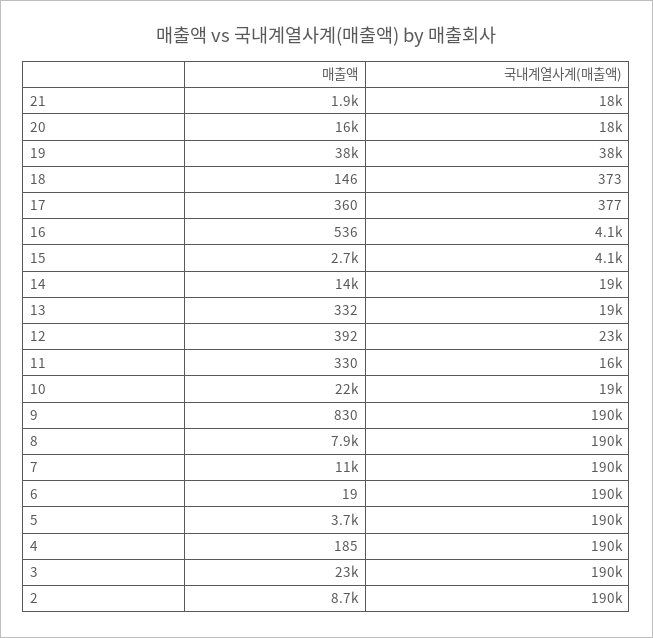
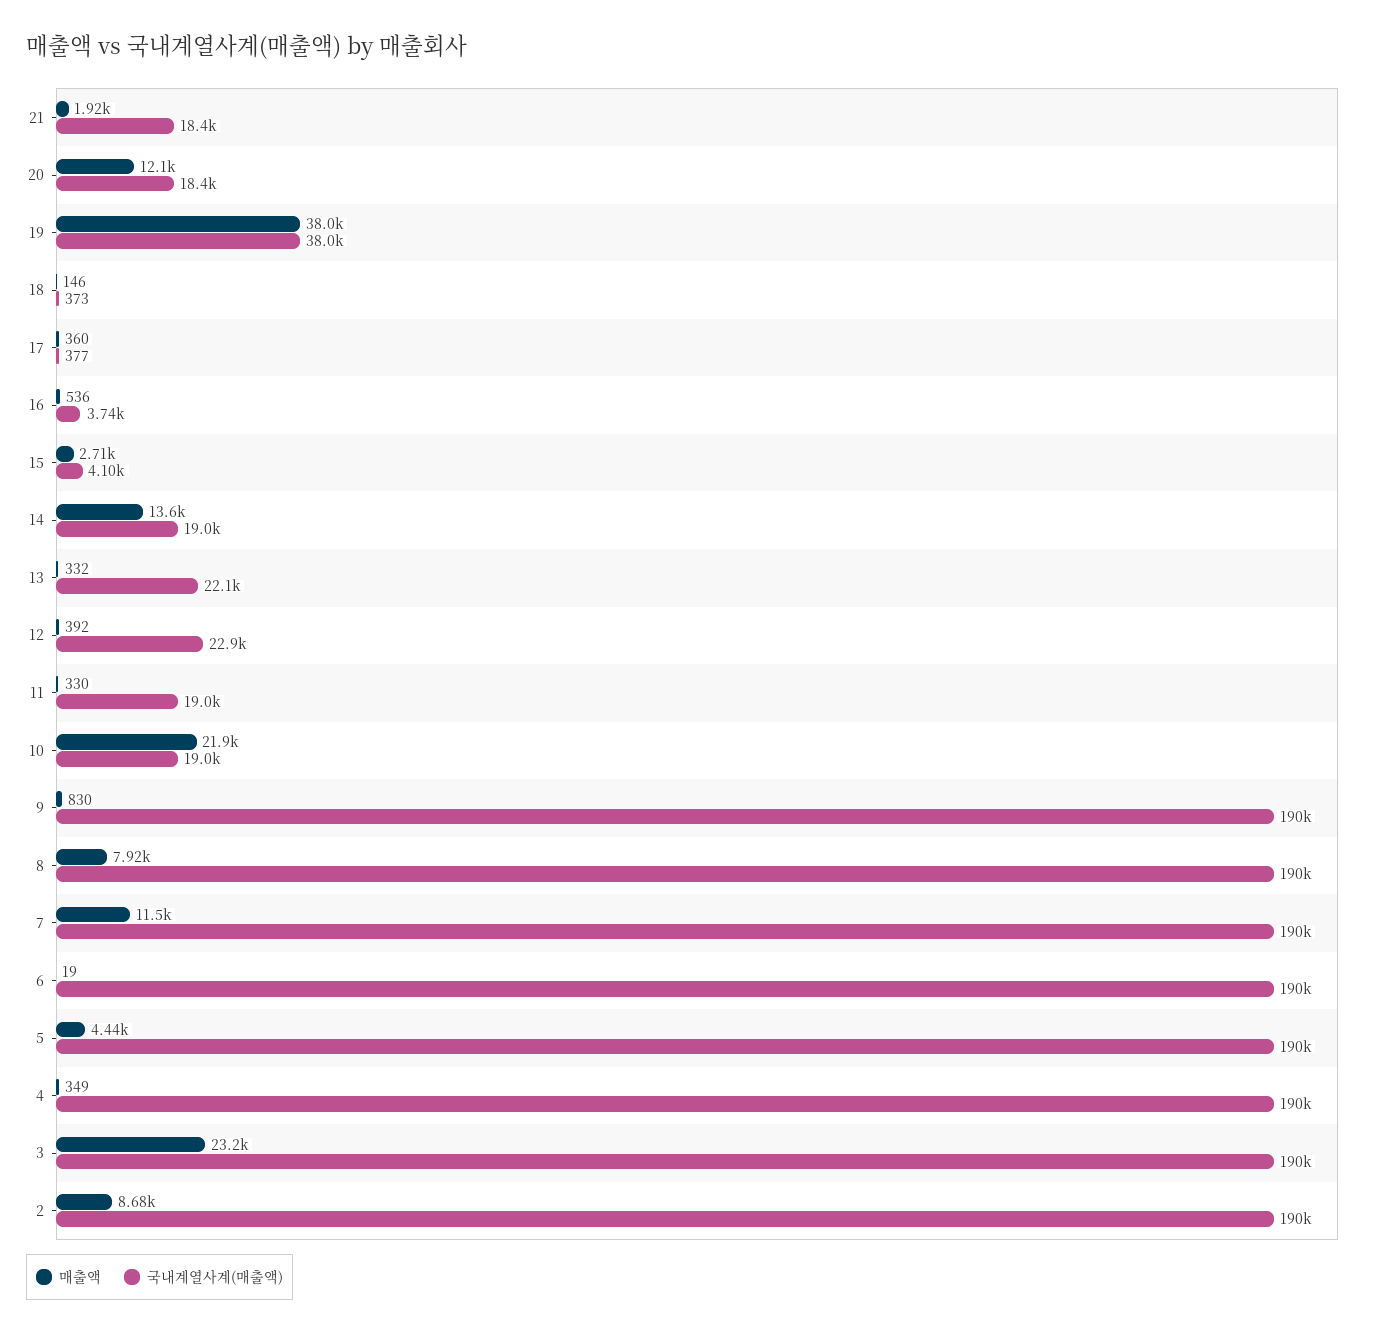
  {
    "매출액": {
      "21": 1920,
-     "20": 16000,
+     "20": 12100,
      "19": 38000,
      "18": 146,
      "17": 360,
      "16": 536,
      "15": 2710,
      "14": 13600,
      "13": 332,
      "12": 392,
      "11": 330,
      "10": 21900,
      "9": 830,
      "8": 7920,
      "7": 11500,
      "6": 19,
-     "5": 3700,
+     "5": 4440,
-     "4": 185,
+     "4": 349,
      "3": 23200,
      "2": 8680
    },
    "국내계열사계(매출액)": {
      "21": 18400,
      "20": 18400,
      "19": 38000,
      "18": 373,
      "17": 377,
-     "16": 4100,
+     "16": 3740,
      "15": 4100,
      "14": 19000,
-     "13": 19000,
+     "13": 22100,
      "12": 22900,
-     "11": 16000,
+     "11": 19000,
      "10": 19000,
      "9": 190000,
      "8": 190000,
      "7": 190000,
      "6": 190000,
      "5": 190000,
      "4": 190000,
      "3": 190000,
      "2": 190000
    }
  }

